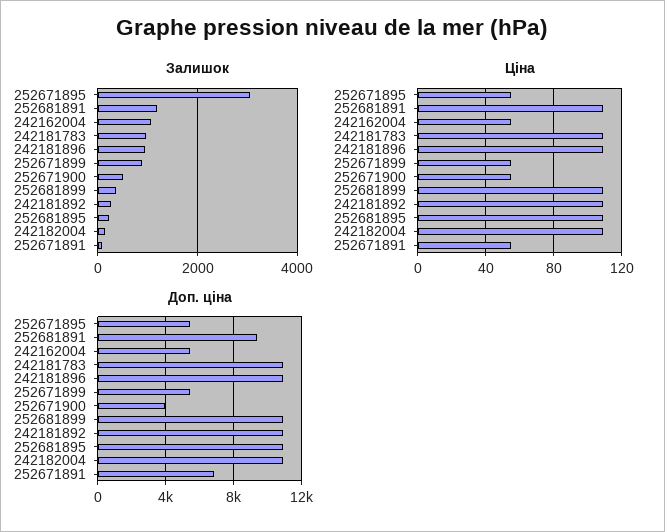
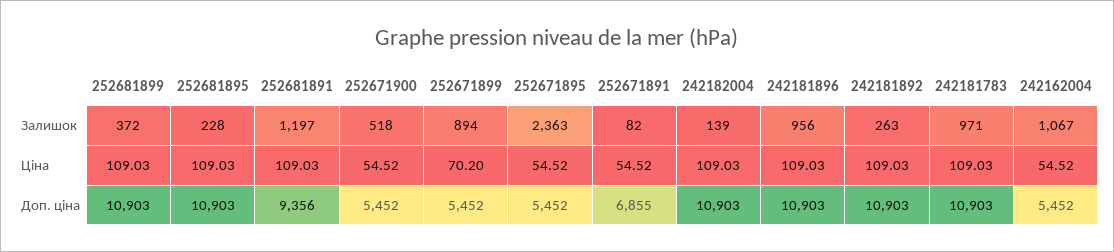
  {
    "Залишок": {
-     "252671895": 3000,
+     "252671895": 2363,
      "252681891": 1197,
      "242162004": 1067,
      "242181783": 971,
      "242181896": 956,
      "252671899": 894,
      "252671900": 518,
      "252681899": 372,
      "242181892": 263,
      "252681895": 228,
      "242182004": 139,
      "252671891": 82
    },
    "Ціна": {
      "252671895": 54.52,
      "252681891": 109.03,
      "242162004": 54.52,
      "242181783": 109.03,
      "242181896": 109.03,
-     "252671899": 55,
+     "252671899": 70.2,
      "252671900": 54.52,
      "252681899": 109.03,
      "242181892": 109.03,
      "252681895": 109.03,
      "242182004": 109.03,
      "252671891": 54.52
    },
    "Доп. ціна": {
      "252671895": 5452,
      "252681891": 9356,
      "242162004": 5452,
      "242181783": 10903,
      "242181896": 10903,
      "252671899": 5452,
-     "252671900": 4000,
+     "252671900": 5452,
      "252681899": 10903,
      "242181892": 10903,
      "252681895": 10903,
      "242182004": 10903,
      "252671891": 6855
    }
  }

